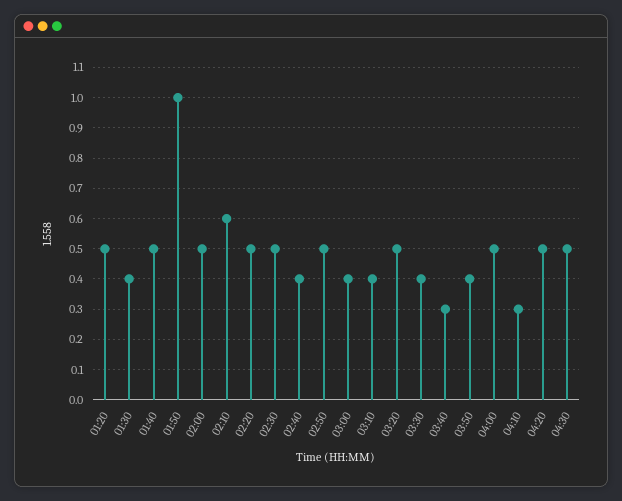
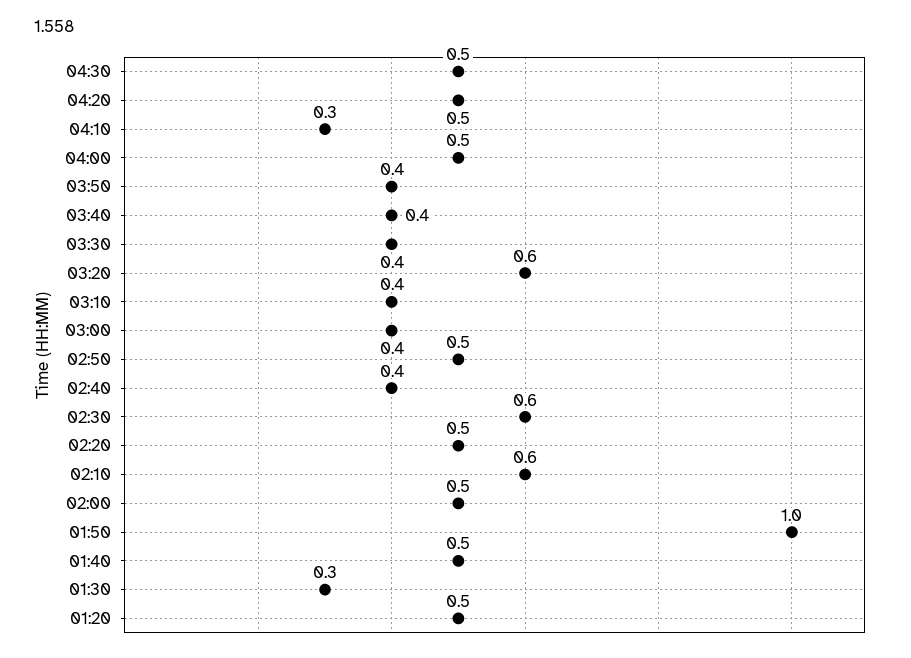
  {
    "01:20": 0.5,
-   "01:30": 0.4,
+   "01:30": 0.3,
    "01:40": 0.5,
    "01:50": 1,
    "02:00": 0.5,
    "02:10": 0.6,
    "02:20": 0.5,
-   "02:30": 0.5,
+   "02:30": 0.6,
    "02:40": 0.4,
    "02:50": 0.5,
    "03:00": 0.4,
    "03:10": 0.4,
-   "03:20": 0.5,
+   "03:20": 0.6,
    "03:30": 0.4,
-   "03:40": 0.3,
+   "03:40": 0.4,
    "03:50": 0.4,
    "04:00": 0.5,
    "04:10": 0.3,
    "04:20": 0.5,
    "04:30": 0.5
  }

